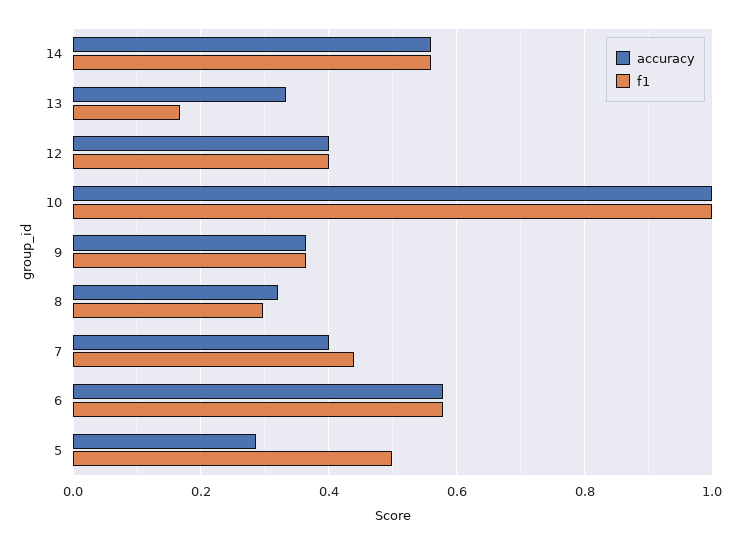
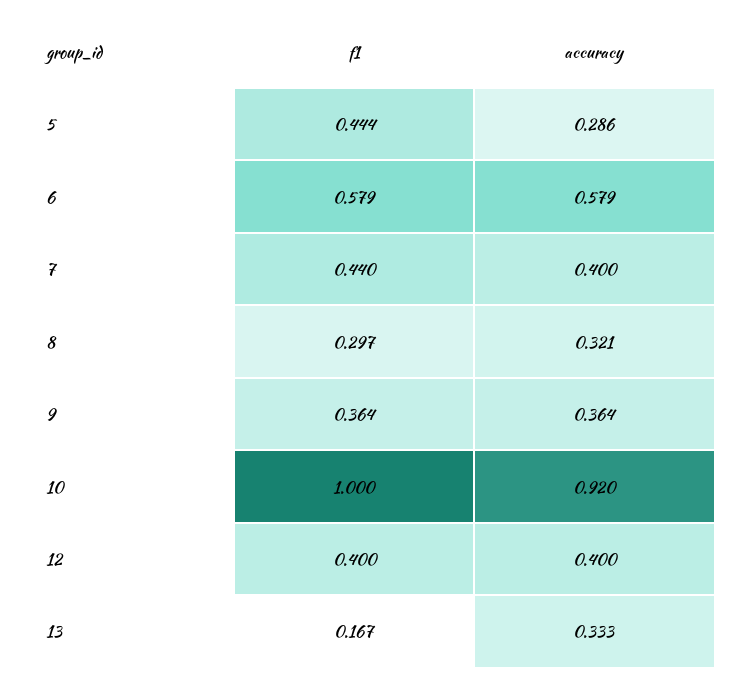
  {
    "accuracy": {
-     "14": 0.56,
      "13": 0.333,
      "12": 0.4,
-     "10": 1,
+     "10": 0.92,
      "9": 0.364,
      "8": 0.321,
      "7": 0.4,
      "6": 0.579,
      "5": 0.286
    },
    "f1": {
-     "14": 0.56,
      "13": 0.167,
      "12": 0.4,
      "10": 1,
      "9": 0.364,
      "8": 0.297,
      "7": 0.44,
      "6": 0.579,
-     "5": 0.5
+     "5": 0.444
    }
  }

